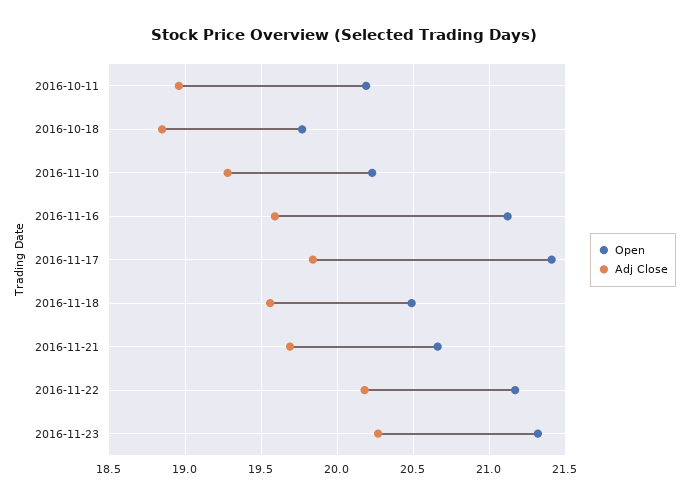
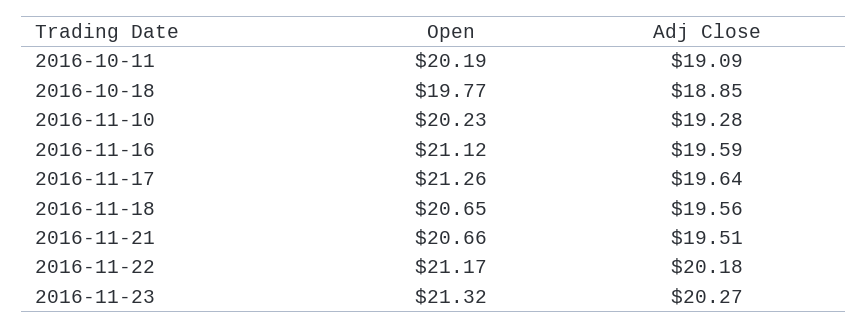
  {
    "Open": {
      "2016-10-11": 20.19,
      "2016-10-18": 19.77,
      "2016-11-10": 20.23,
      "2016-11-16": 21.12,
-     "2016-11-17": 21.4,
+     "2016-11-17": 21.26,
-     "2016-11-18": 20.5,
+     "2016-11-18": 20.65,
      "2016-11-21": 20.66,
      "2016-11-22": 21.17,
      "2016-11-23": 21.32
    },
    "Adj Close": {
-     "2016-10-11": 18.95,
+     "2016-10-11": 19.09,
      "2016-10-18": 18.85,
      "2016-11-10": 19.28,
      "2016-11-16": 19.59,
-     "2016-11-17": 19.85,
+     "2016-11-17": 19.64,
      "2016-11-18": 19.56,
-     "2016-11-21": 19.7,
+     "2016-11-21": 19.51,
      "2016-11-22": 20.18,
      "2016-11-23": 20.27
    }
  }

